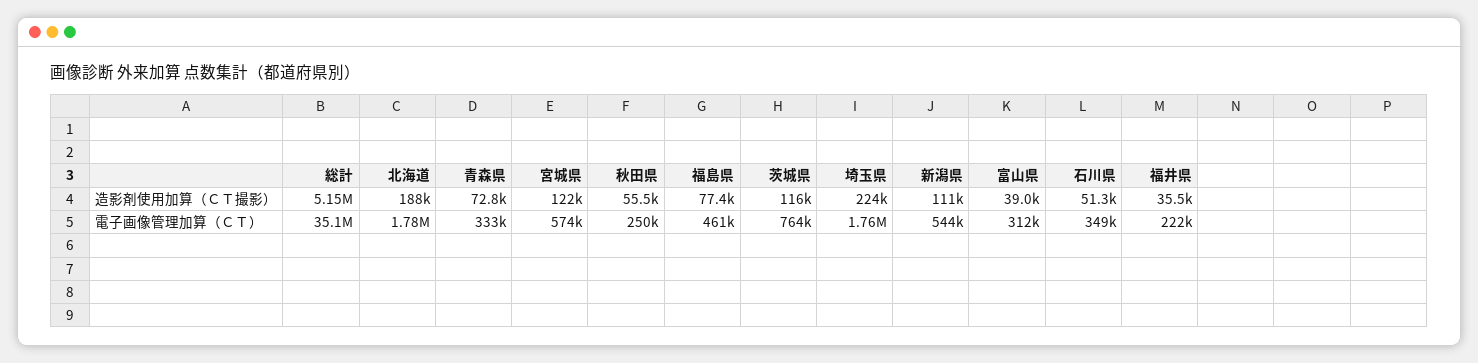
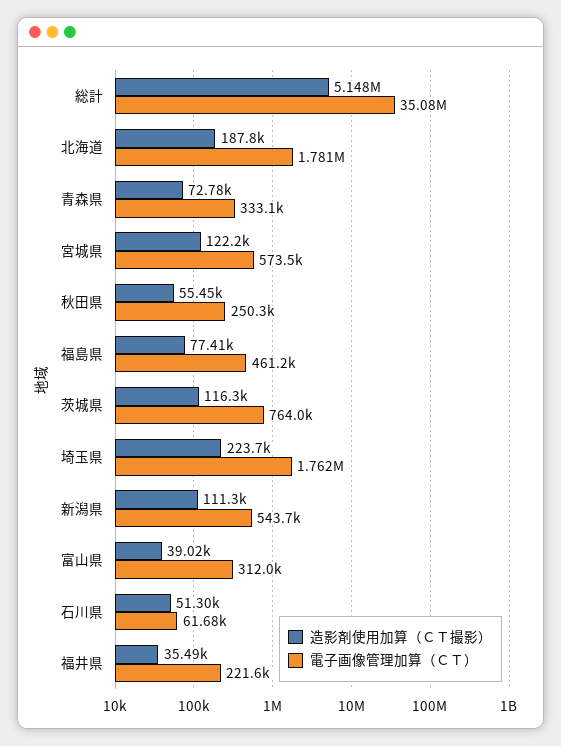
  {
    "造影剤使用加算（ＣＴ撮影）": {
      "総計": 5148000,
      "北海道": 187800,
      "青森県": 72780,
      "宮城県": 122200,
      "秋田県": 55450,
      "福島県": 77410,
      "茨城県": 116300,
      "埼玉県": 223700,
      "新潟県": 111300,
      "富山県": 39020,
      "石川県": 51300,
      "福井県": 35490
    },
    "電子画像管理加算（ＣＴ）": {
      "総計": 35080000,
      "北海道": 1781000,
      "青森県": 333100,
      "宮城県": 573500,
      "秋田県": 250300,
      "福島県": 461200,
      "茨城県": 764000,
      "埼玉県": 1762000,
      "新潟県": 543700,
      "富山県": 312000,
-     "石川県": 349000,
+     "石川県": 61680,
      "福井県": 221600
    }
  }

